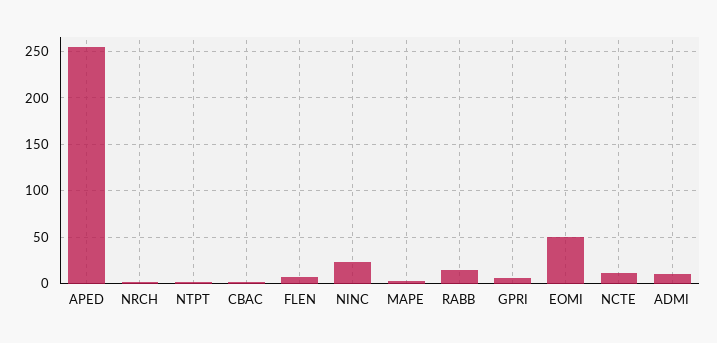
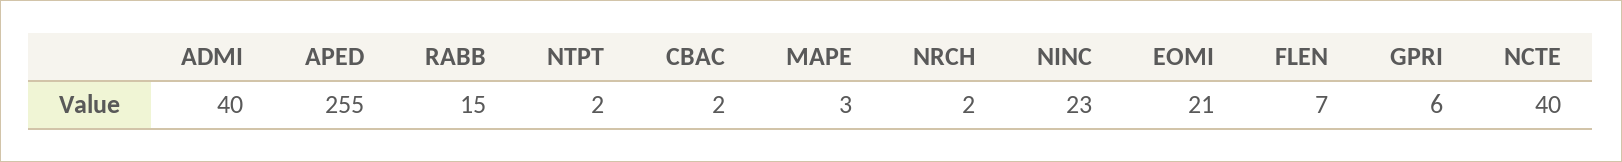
  {
    "APED": 255,
    "NRCH": 2,
    "NTPT": 2,
    "CBAC": 2,
    "FLEN": 7,
    "NINC": 23,
    "MAPE": 3,
    "RABB": 15,
    "GPRI": 6,
-   "EOMI": 50,
+   "EOMI": 21,
-   "NCTE": 10,
+   "NCTE": 40,
-   "ADMI": 10
+   "ADMI": 40
  }

